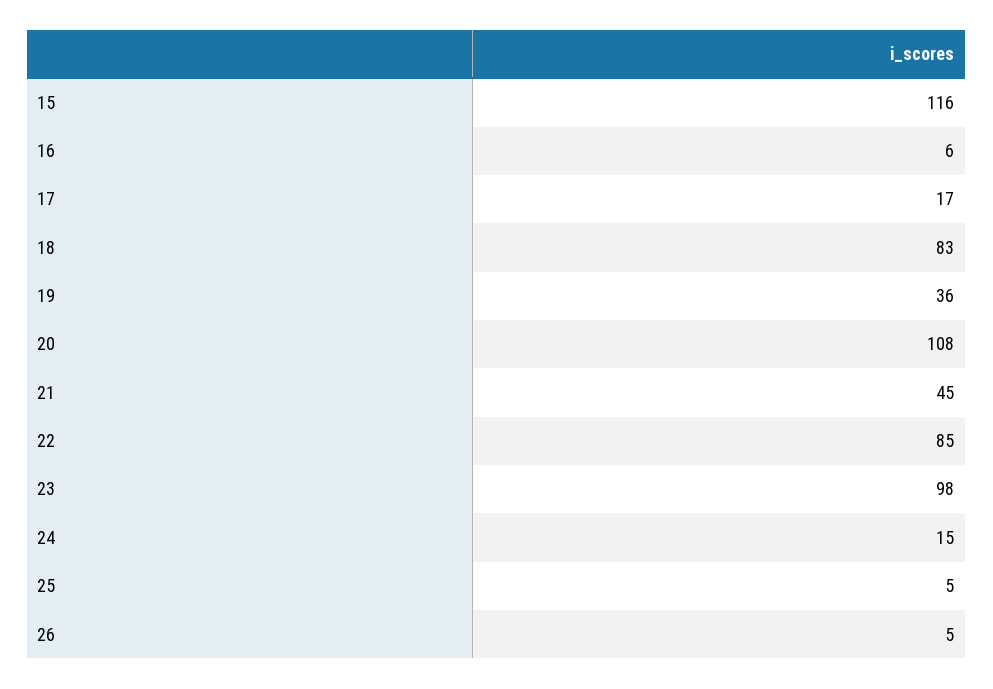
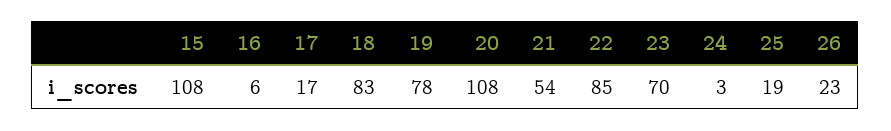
  {
-   "15": 116,
+   "15": 108,
    "16": 6,
    "17": 17,
    "18": 83,
-   "19": 36,
+   "19": 78,
    "20": 108,
-   "21": 45,
+   "21": 54,
    "22": 85,
-   "23": 98,
+   "23": 70,
-   "24": 15,
+   "24": 3,
-   "25": 5,
+   "25": 19,
-   "26": 5
+   "26": 23
  }

